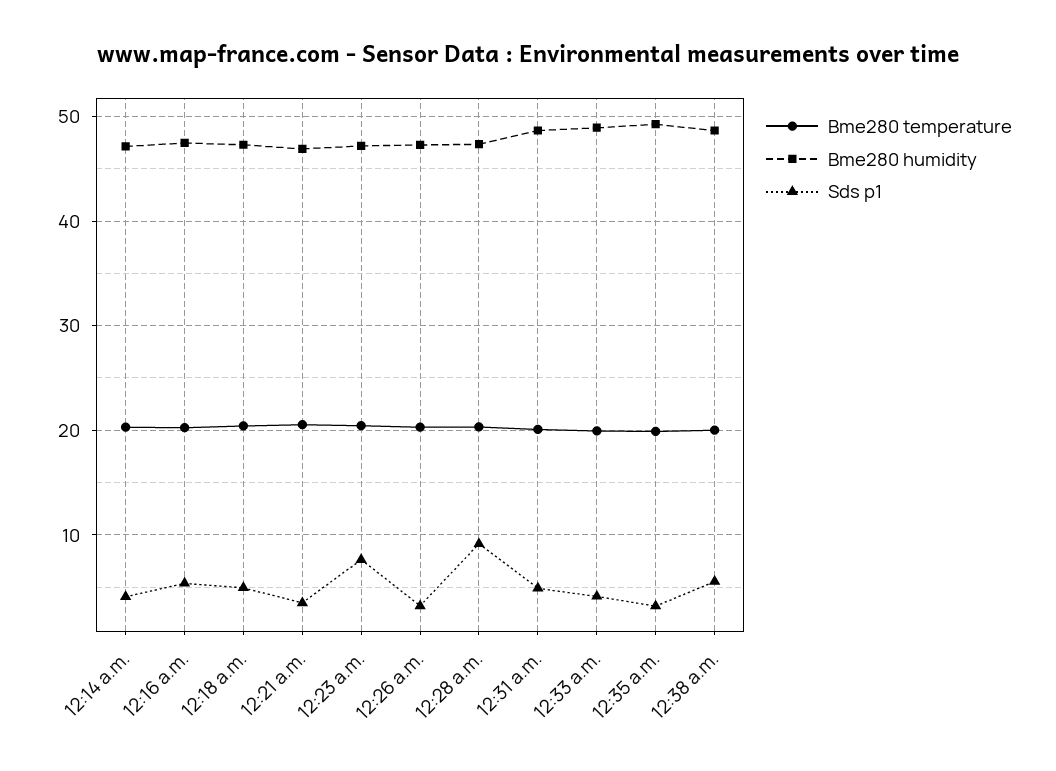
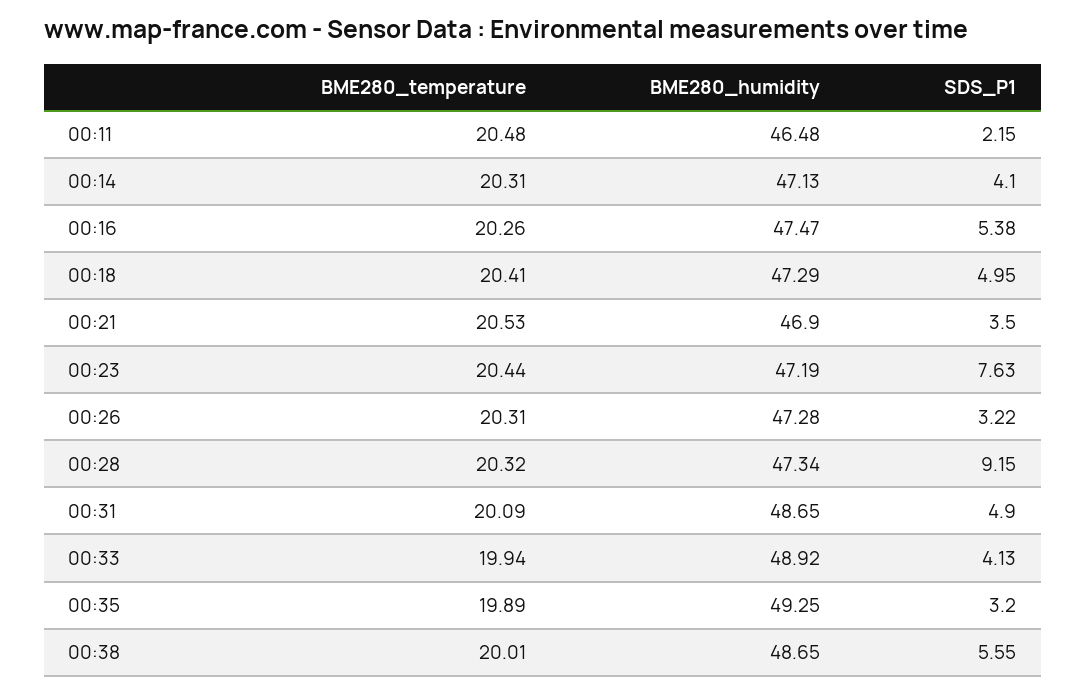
  {
    "Bme280 temperature": {
      "12:14 a.m.": 20.31,
      "12:16 a.m.": 20.26,
      "12:18 a.m.": 20.41,
      "12:21 a.m.": 20.53,
      "12:23 a.m.": 20.44,
      "12:26 a.m.": 20.31,
      "12:28 a.m.": 20.32,
      "12:31 a.m.": 20.09,
      "12:33 a.m.": 19.94,
      "12:35 a.m.": 19.89,
-     "12:38 a.m.": 20.01
+     "12:38 a.m.": 20.01,
+     "00:11": 20.48
    },
    "Bme280 humidity": {
      "12:14 a.m.": 47.13,
      "12:16 a.m.": 47.47,
      "12:18 a.m.": 47.29,
      "12:21 a.m.": 46.9,
      "12:23 a.m.": 47.19,
      "12:26 a.m.": 47.28,
      "12:28 a.m.": 47.34,
      "12:31 a.m.": 48.65,
      "12:33 a.m.": 48.92,
      "12:35 a.m.": 49.25,
-     "12:38 a.m.": 48.65
+     "12:38 a.m.": 48.65,
+     "00:11": 46.48
    },
    "Sds p1": {
      "12:14 a.m.": 4.1,
      "12:16 a.m.": 5.38,
      "12:18 a.m.": 4.95,
      "12:21 a.m.": 3.5,
      "12:23 a.m.": 7.63,
      "12:26 a.m.": 3.22,
      "12:28 a.m.": 9.15,
      "12:31 a.m.": 4.9,
      "12:33 a.m.": 4.13,
      "12:35 a.m.": 3.2,
-     "12:38 a.m.": 5.55
+     "12:38 a.m.": 5.55,
+     "00:11": 2.15
    }
  }

